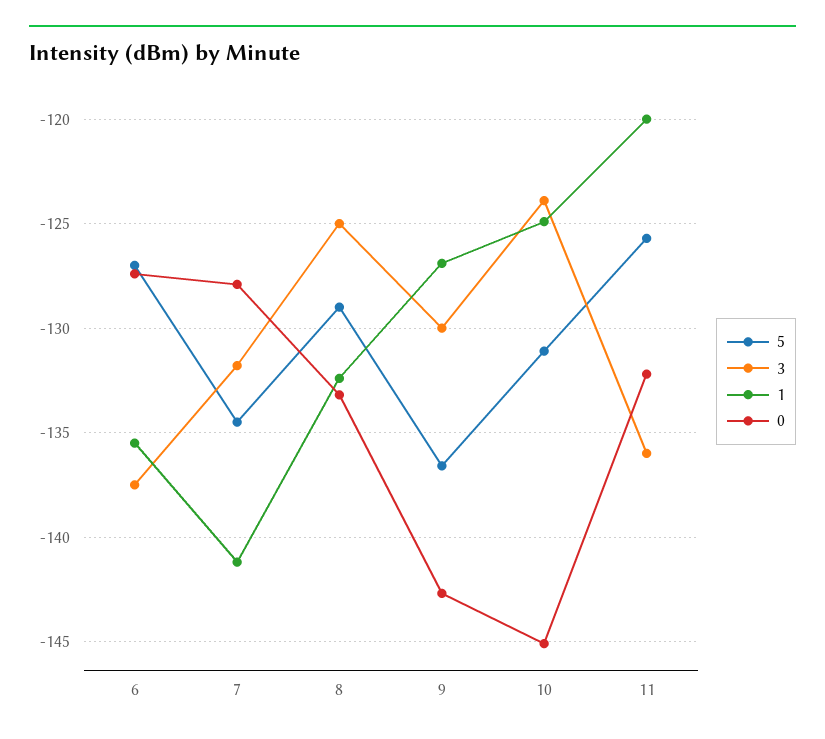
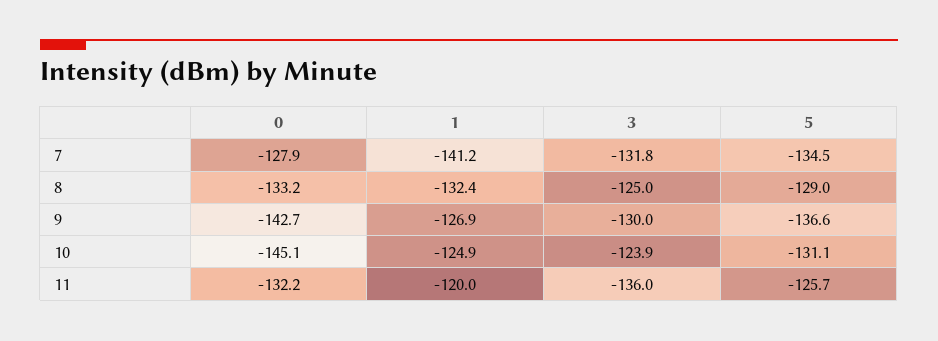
  {
    "5": {
-     "6": -127,
      "7": -134.5,
      "8": -129,
      "9": -136.6,
      "10": -131.1,
      "11": -125.7
    },
    "3": {
-     "6": -137.5,
      "7": -131.8,
      "8": -125,
      "9": -130,
      "10": -123.9,
      "11": -136
    },
    "1": {
-     "6": -135.5,
      "7": -141.2,
      "8": -132.4,
      "9": -126.9,
      "10": -124.9,
      "11": -120
    },
    "0": {
-     "6": -127.5,
      "7": -127.9,
      "8": -133.2,
      "9": -142.7,
      "10": -145.1,
      "11": -132.2
    }
  }

